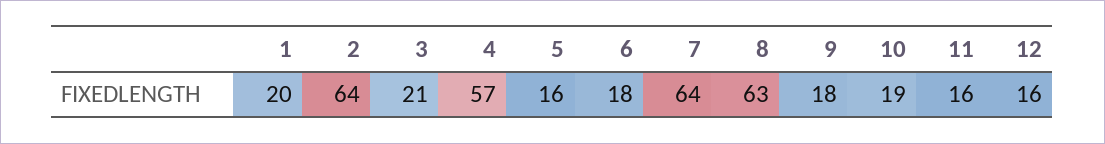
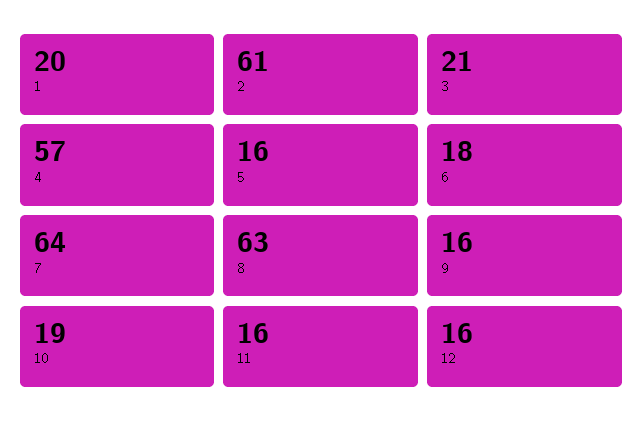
  {
    "1": 20,
-   "2": 64,
+   "2": 61,
    "3": 21,
    "4": 57,
    "5": 16,
    "6": 18,
    "7": 64,
    "8": 63,
-   "9": 18,
+   "9": 16,
    "10": 19,
    "11": 16,
    "12": 16
  }

